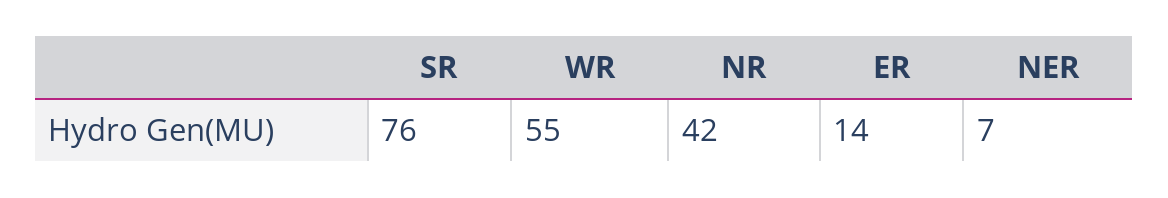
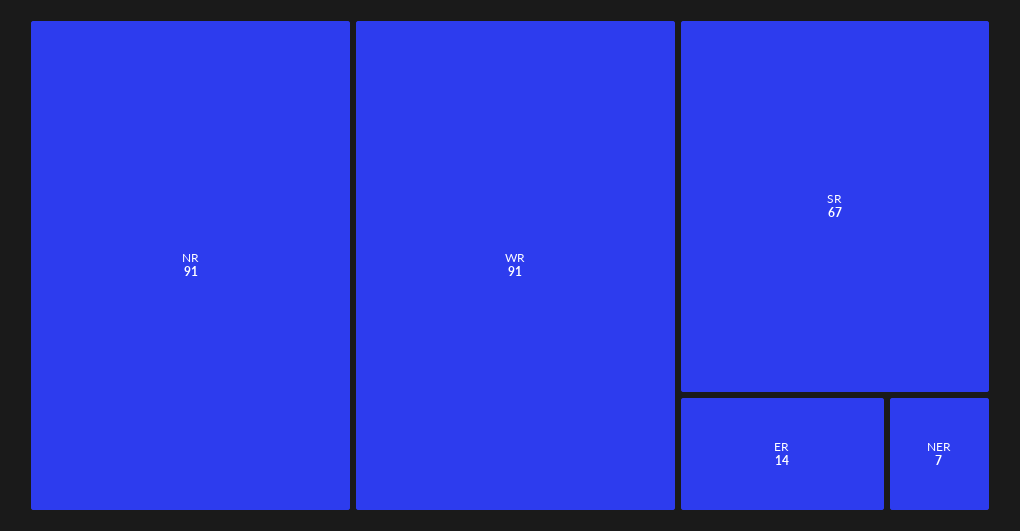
  {
-   "SR": 76,
+   "SR": 67,
-   "WR": 55,
+   "WR": 91,
-   "NR": 42,
+   "NR": 91,
    "ER": 14,
    "NER": 7
  }

